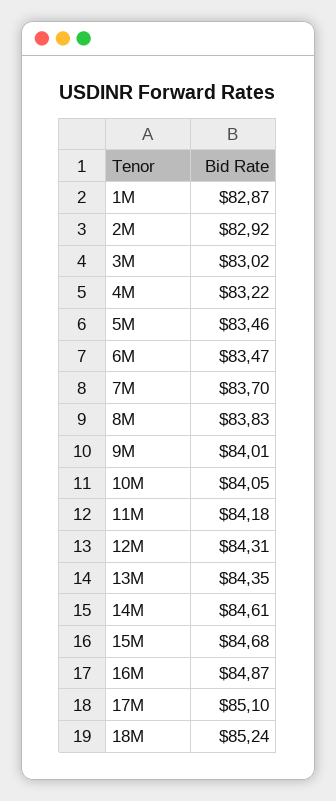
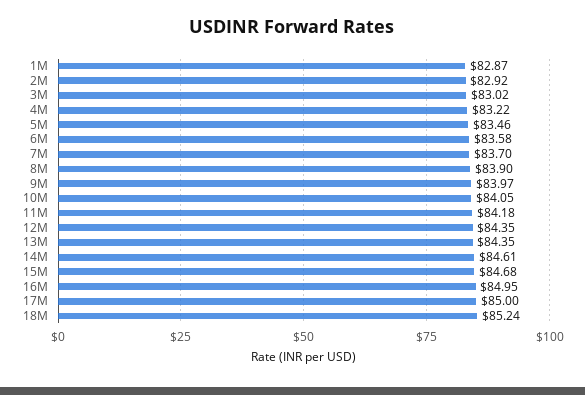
  {
    "1M": 82.87,
    "2M": 82.92,
    "3M": 83.02,
    "4M": 83.22,
    "5M": 83.46,
-   "6M": 83.47,
+   "6M": 83.58,
    "7M": 83.7,
-   "8M": 83.83,
+   "8M": 83.9,
-   "9M": 84.01,
+   "9M": 83.97,
    "10M": 84.05,
    "11M": 84.18,
-   "12M": 84.31,
+   "12M": 84.35,
    "13M": 84.35,
    "14M": 84.61,
    "15M": 84.68,
-   "16M": 84.87,
+   "16M": 84.95,
-   "17M": 85.1,
+   "17M": 85,
    "18M": 85.24
  }

